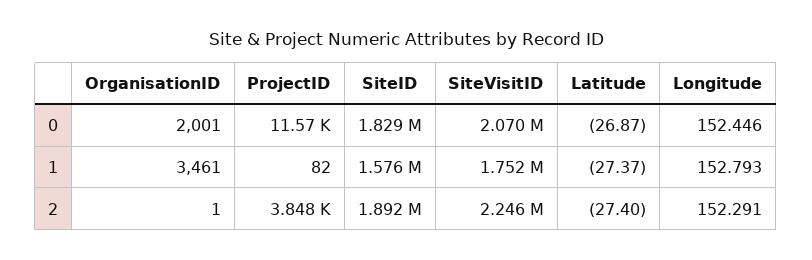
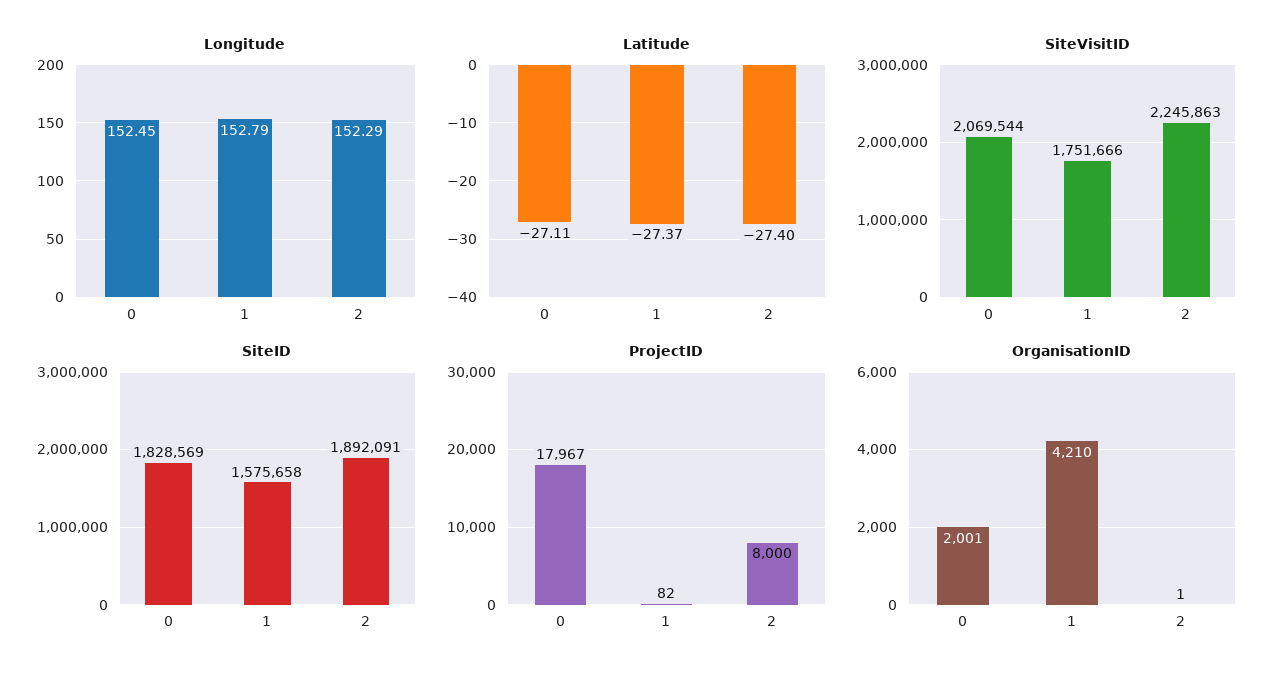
  {
    "OrganisationID": {
      "0": 2001,
-     "1": 3461,
+     "1": 4210,
      "2": 1
    },
    "ProjectID": {
-     "0": 11570,
+     "0": 17967,
      "1": 82,
-     "2": 3848
+     "2": 8000
    },
    "SiteID": {
      "0": 1828569,
      "1": 1575658,
      "2": 1892091
    },
    "SiteVisitID": {
      "0": 2069544,
      "1": 1751666,
      "2": 2245863
    },
    "Latitude": {
-     "0": -26.87,
+     "0": -27.11,
      "1": -27.37,
      "2": -27.4
    },
    "Longitude": {
      "0": 152.446,
      "1": 152.793,
      "2": 152.291
    }
  }

